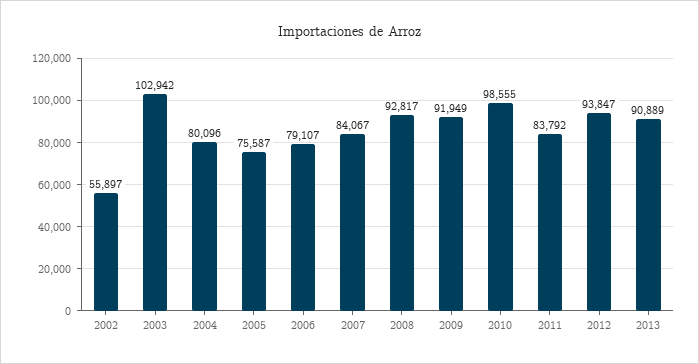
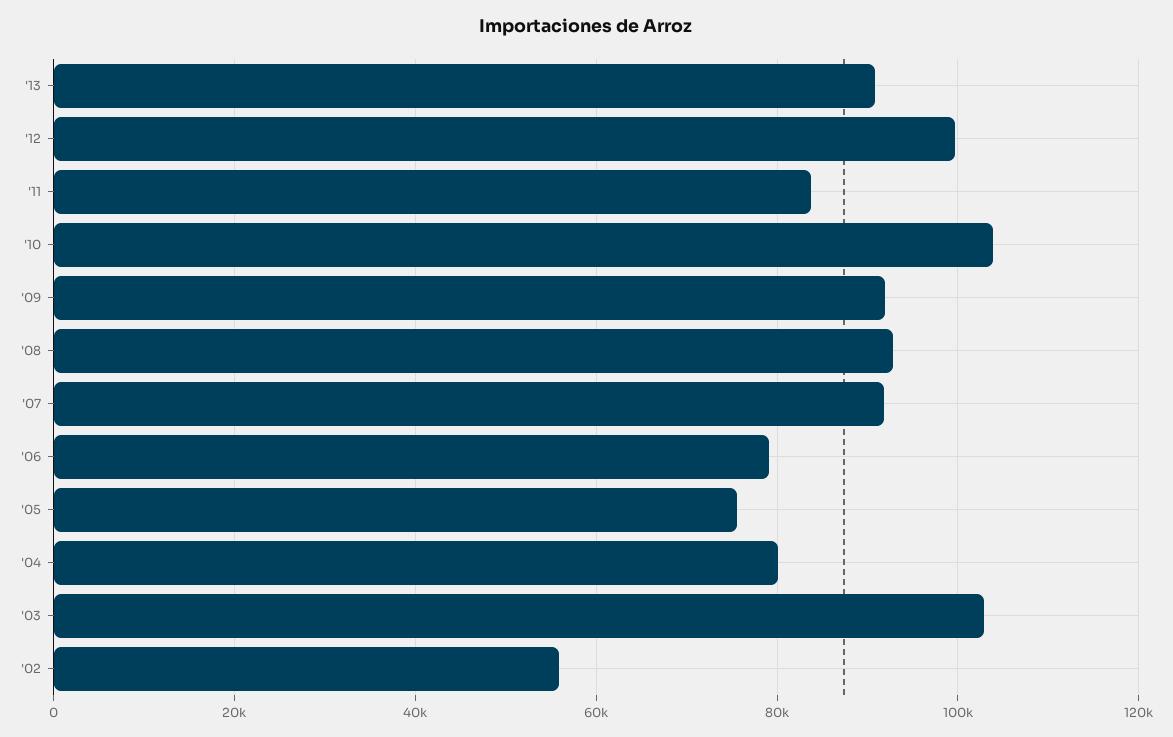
  {
    "2002": 55897,
    "2003": 102942,
    "2004": 80096,
    "2005": 75587,
    "2006": 79107,
-   "2007": 84067,
+   "2007": 92000,
    "2008": 92817,
    "2009": 91949,
-   "2010": 98555,
+   "2010": 104000,
    "2011": 83792,
-   "2012": 93847,
+   "2012": 100000,
    "2013": 90889
  }

